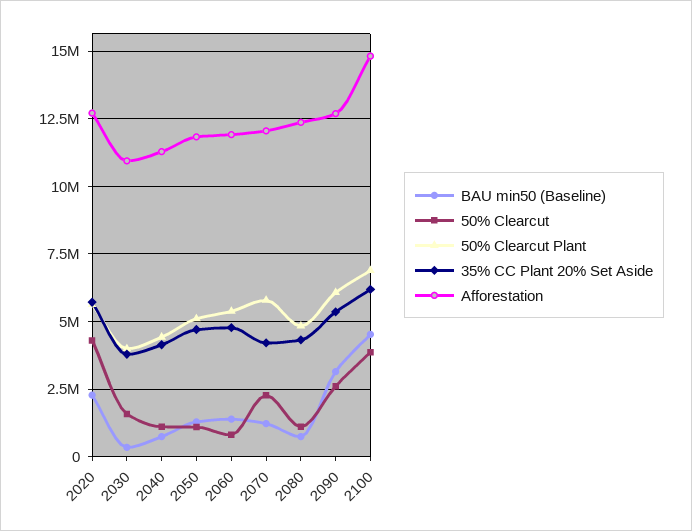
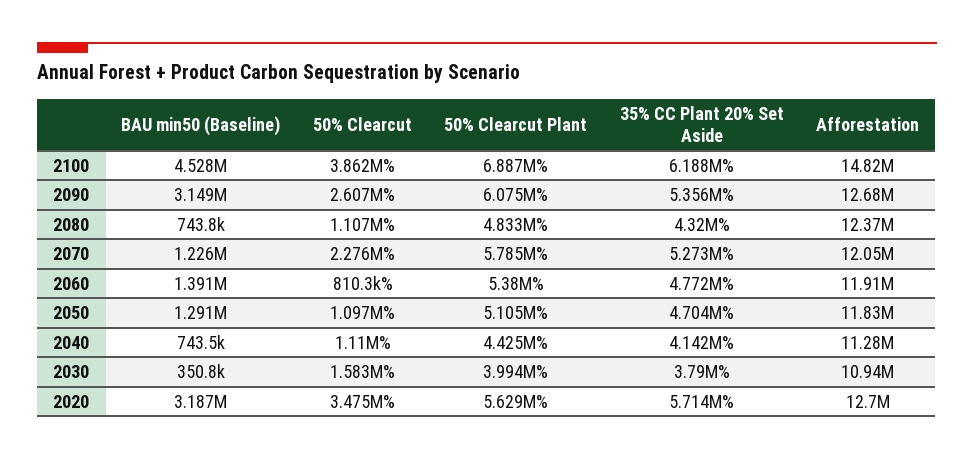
  {
    "BAU min50 (Baseline)": {
-     "2020": 2250000,
+     "2020": 3187000,
      "2030": 350800,
      "2040": 743500,
      "2050": 1291000,
      "2060": 1391000,
      "2070": 1226000,
      "2080": 743800,
      "2090": 3149000,
      "2100": 4528000
    },
    "50% Clearcut": {
-     "2020": 4250000,
+     "2020": 3475000,
      "2030": 1583000,
      "2040": 1110000,
      "2050": 1097000,
      "2060": 810300,
      "2070": 2276000,
      "2080": 1107000,
      "2090": 2607000,
      "2100": 3862000
    },
    "50% Clearcut Plant": {
      "2020": 5629000,
      "2030": 3994000,
      "2040": 4425000,
      "2050": 5105000,
      "2060": 5380000,
      "2070": 5785000,
      "2080": 4833000,
      "2090": 6075000,
      "2100": 6887000
    },
    "35% CC Plant 20% Set Aside": {
      "2020": 5714000,
      "2030": 3790000,
      "2040": 4142000,
      "2050": 4704000,
      "2060": 4772000,
-     "2070": 4250000,
+     "2070": 5273000,
      "2080": 4320000,
      "2090": 5356000,
      "2100": 6188000
    },
    "Afforestation": {
      "2020": 12700000,
      "2030": 10940000,
      "2040": 11280000,
      "2050": 11830000,
      "2060": 11910000,
      "2070": 12050000,
      "2080": 12370000,
      "2090": 12680000,
      "2100": 14820000
    }
  }

